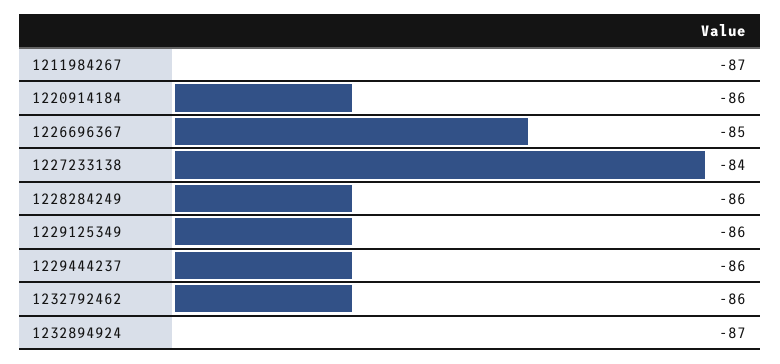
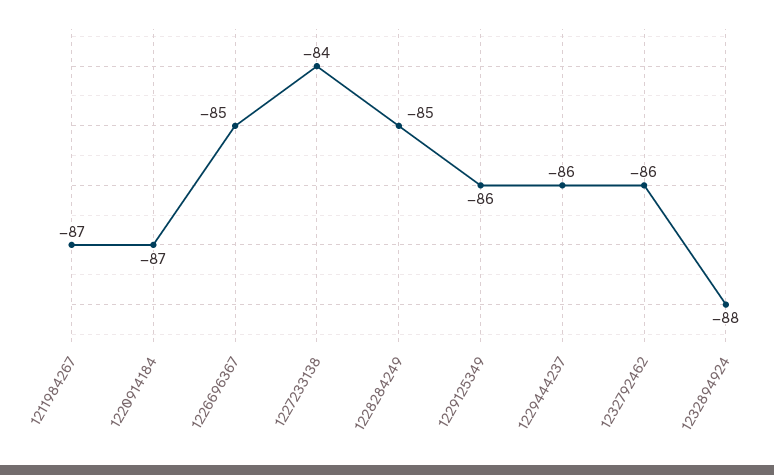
  {
    "1211984267": -87,
-   "1220914184": -86,
+   "1220914184": -87,
    "1226696367": -85,
    "1227233138": -84,
-   "1228284249": -86,
+   "1228284249": -85,
    "1229125349": -86,
    "1229444237": -86,
    "1232792462": -86,
-   "1232894924": -87
+   "1232894924": -88
  }

